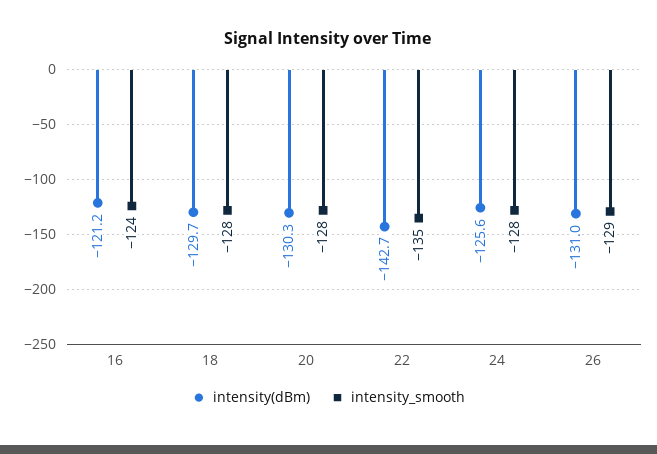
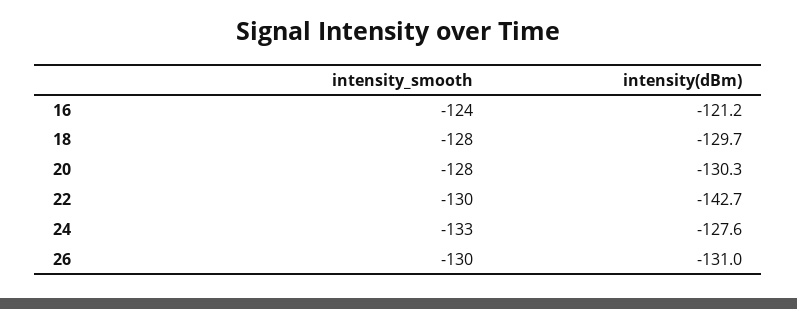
  {
    "intensity(dBm)": {
      "16": -121.2,
      "18": -129.7,
      "20": -130.3,
      "22": -142.7,
-     "24": -125.6,
+     "24": -127.6,
      "26": -131
    },
    "intensity_smooth": {
      "16": -124,
      "18": -128,
      "20": -128,
-     "22": -135,
+     "22": -130,
-     "24": -128,
+     "24": -133,
-     "26": -129
+     "26": -130
    }
  }

